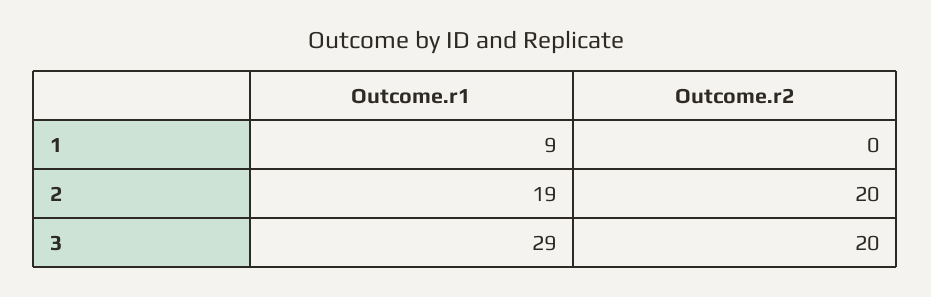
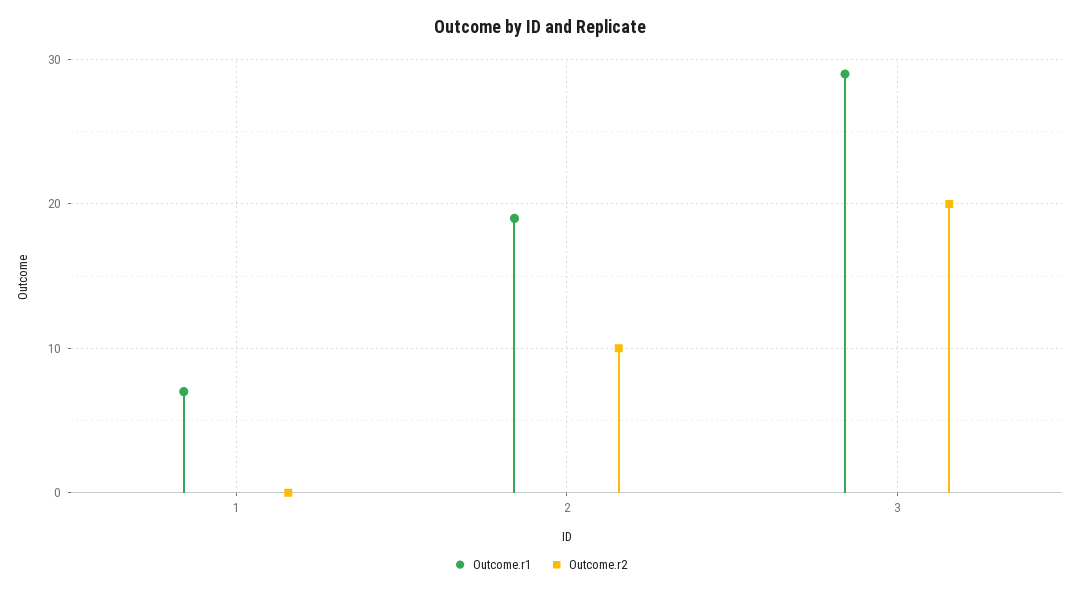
  {
    "Outcome.r1": {
-     "1": 9,
+     "1": 7,
      "2": 19,
      "3": 29
    },
    "Outcome.r2": {
      "1": 0,
-     "2": 20,
+     "2": 10,
      "3": 20
    }
  }

